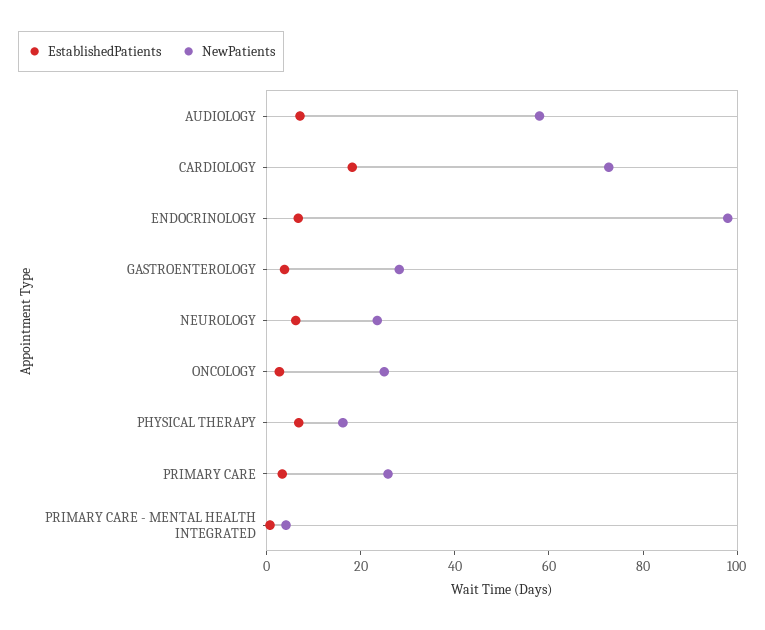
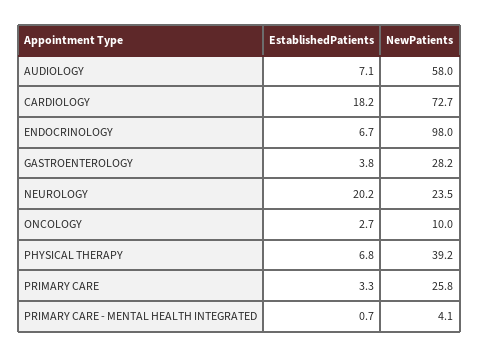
  {
    "EstablishedPatients": {
      "AUDIOLOGY": 7.1,
      "CARDIOLOGY": 18.2,
      "ENDOCRINOLOGY": 6.7,
      "GASTROENTEROLOGY": 3.8,
-     "NEUROLOGY": 5,
+     "NEUROLOGY": 20.2,
      "ONCOLOGY": 2.7,
      "PHYSICAL THERAPY": 6.8,
      "PRIMARY CARE": 3.3,
      "PRIMARY CARE - MENTAL HEALTH INTEGRATED": 0.7
    },
    "NewPatients": {
      "AUDIOLOGY": 58,
      "CARDIOLOGY": 72.7,
      "ENDOCRINOLOGY": 98,
      "GASTROENTEROLOGY": 28.2,
      "NEUROLOGY": 23.5,
-     "ONCOLOGY": 25,
+     "ONCOLOGY": 10,
-     "PHYSICAL THERAPY": 15,
+     "PHYSICAL THERAPY": 39.2,
      "PRIMARY CARE": 25.8,
      "PRIMARY CARE - MENTAL HEALTH INTEGRATED": 4.1
    }
  }

